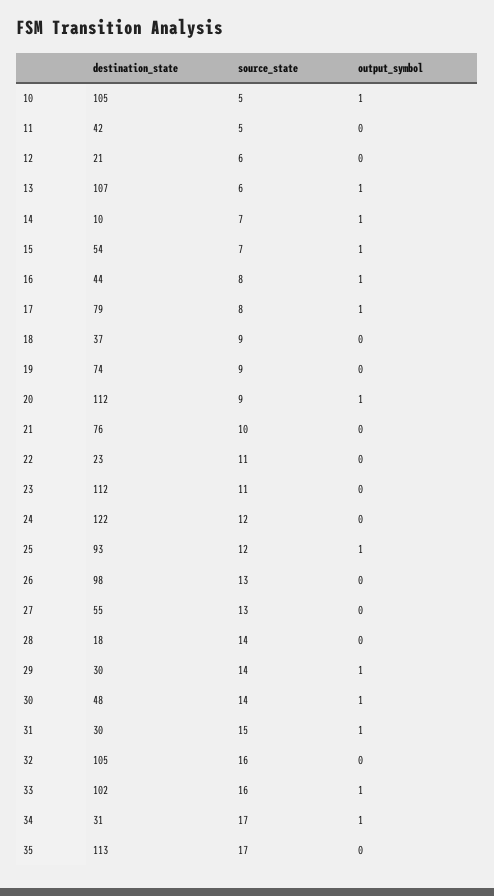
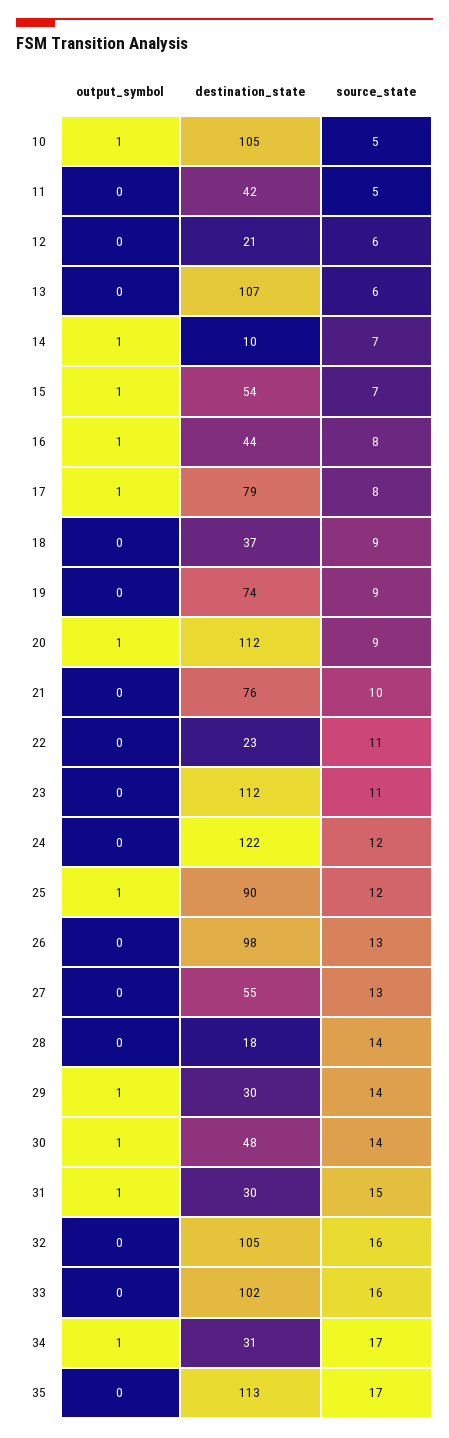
  {
    "destination_state": {
      "10": 105,
      "11": 42,
      "12": 21,
      "13": 107,
      "14": 10,
      "15": 54,
      "16": 44,
      "17": 79,
      "18": 37,
      "19": 74,
      "20": 112,
      "21": 76,
      "22": 23,
      "23": 112,
      "24": 122,
-     "25": 93,
+     "25": 90,
      "26": 98,
      "27": 55,
      "28": 18,
      "29": 30,
      "30": 48,
      "31": 30,
      "32": 105,
      "33": 102,
      "34": 31,
      "35": 113
    },
    "source_state": {
      "10": 5,
      "11": 5,
      "12": 6,
      "13": 6,
      "14": 7,
      "15": 7,
      "16": 8,
      "17": 8,
      "18": 9,
      "19": 9,
      "20": 9,
      "21": 10,
      "22": 11,
      "23": 11,
      "24": 12,
      "25": 12,
      "26": 13,
      "27": 13,
      "28": 14,
      "29": 14,
      "30": 14,
      "31": 15,
      "32": 16,
      "33": 16,
      "34": 17,
      "35": 17
    },
    "output_symbol": {
      "10": 1,
      "11": 0,
      "12": 0,
-     "13": 1,
+     "13": 0,
      "14": 1,
      "15": 1,
      "16": 1,
      "17": 1,
      "18": 0,
      "19": 0,
      "20": 1,
      "21": 0,
      "22": 0,
      "23": 0,
      "24": 0,
      "25": 1,
      "26": 0,
      "27": 0,
      "28": 0,
      "29": 1,
      "30": 1,
      "31": 1,
      "32": 0,
-     "33": 1,
+     "33": 0,
      "34": 1,
      "35": 0
    }
  }

